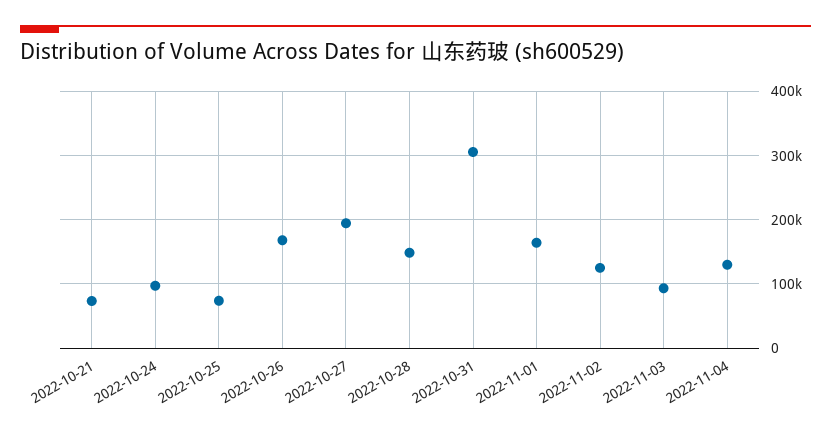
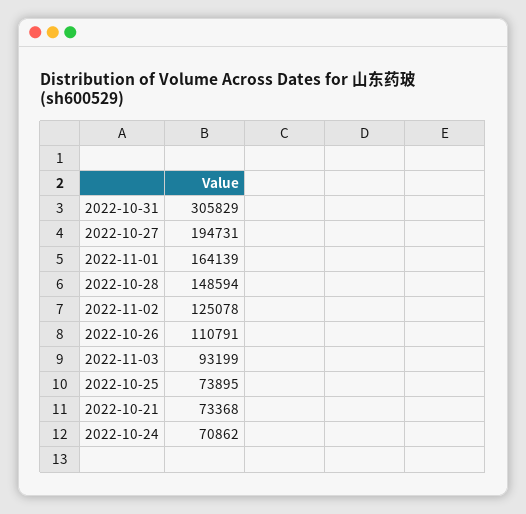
  {
    "2022-10-21": 73368,
-   "2022-10-24": 100000,
+   "2022-10-24": 70862,
    "2022-10-25": 73895,
-   "2022-10-26": 170000,
+   "2022-10-26": 110791,
    "2022-10-27": 194731,
    "2022-10-28": 148594,
    "2022-10-31": 305829,
    "2022-11-01": 164139,
    "2022-11-02": 125078,
-   "2022-11-03": 93199,
+   "2022-11-03": 93199
-   "2022-11-04": 130000
  }

